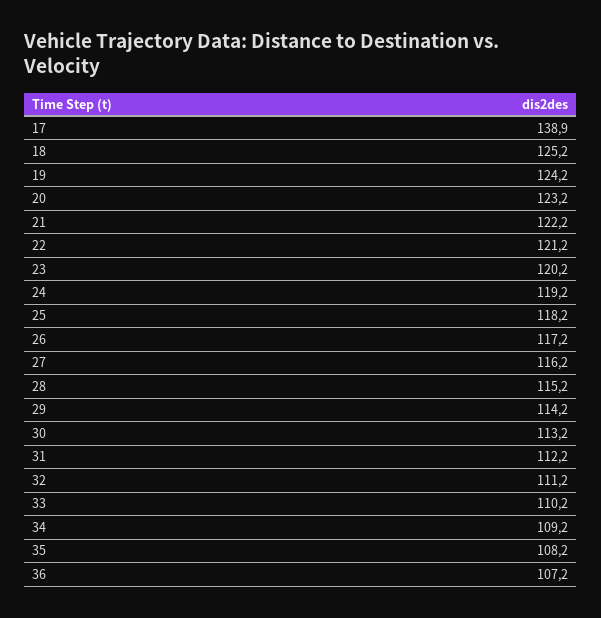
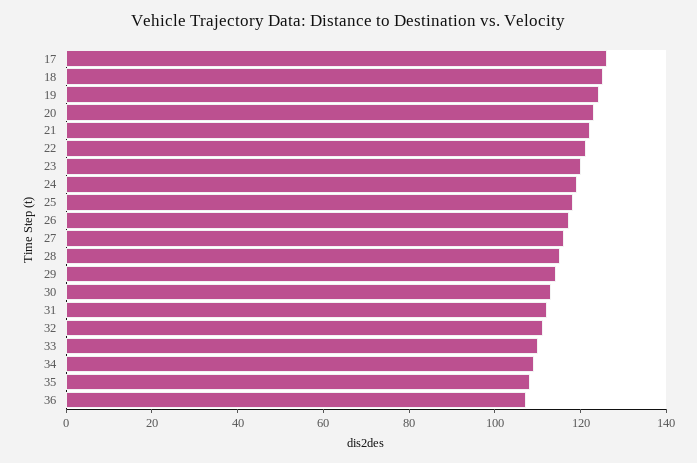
  {
-   "17": 138.9,
+   "17": 125,
    "18": 125.2,
    "19": 124.2,
    "20": 123.2,
    "21": 122.2,
    "22": 121.2,
    "23": 120.2,
    "24": 119.2,
    "25": 118.2,
    "26": 117.2,
    "27": 116.2,
    "28": 115.2,
    "29": 114.2,
    "30": 113.2,
    "31": 112.2,
    "32": 111.2,
    "33": 110.2,
    "34": 109.2,
    "35": 108.2,
    "36": 107.2
  }

